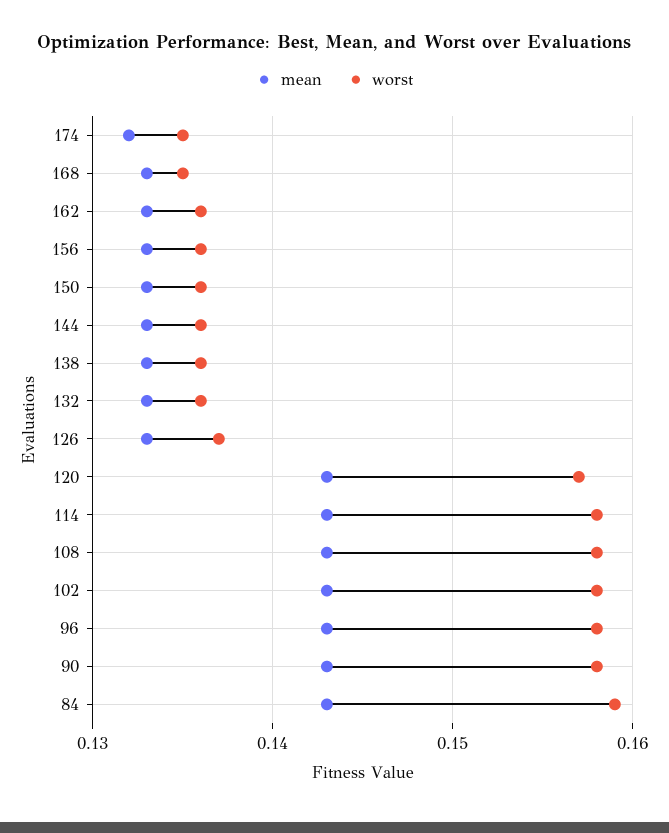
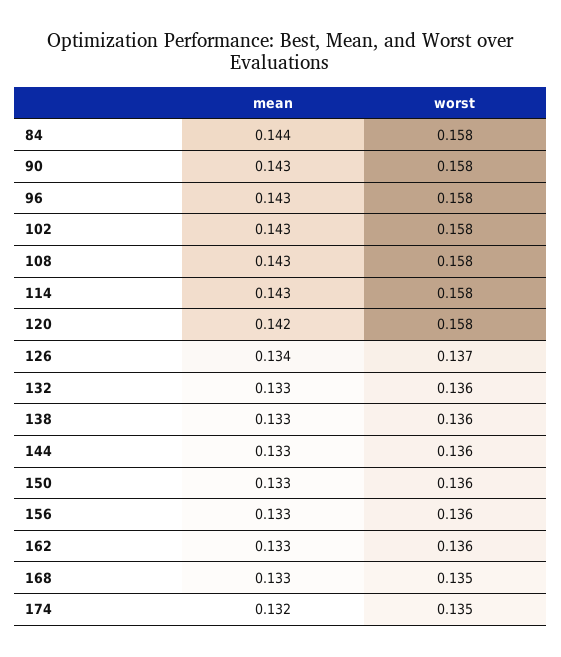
  {
    "mean": {
      "174": 0.132,
      "168": 0.133,
      "162": 0.133,
      "156": 0.133,
      "150": 0.133,
      "144": 0.133,
      "138": 0.133,
      "132": 0.133,
-     "126": 0.133,
+     "126": 0.134,
-     "120": 0.143,
+     "120": 0.142,
      "114": 0.143,
      "108": 0.143,
      "102": 0.143,
      "96": 0.143,
      "90": 0.143,
-     "84": 0.143
+     "84": 0.144
    },
    "worst": {
      "174": 0.135,
      "168": 0.135,
      "162": 0.136,
      "156": 0.136,
      "150": 0.136,
      "144": 0.136,
      "138": 0.136,
      "132": 0.136,
      "126": 0.137,
-     "120": 0.157,
+     "120": 0.158,
      "114": 0.158,
      "108": 0.158,
      "102": 0.158,
      "96": 0.158,
      "90": 0.158,
-     "84": 0.159
+     "84": 0.158
    }
  }

